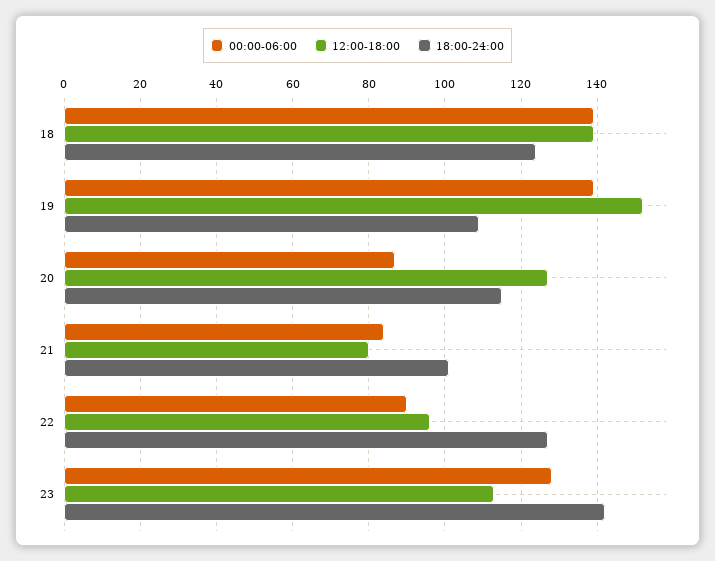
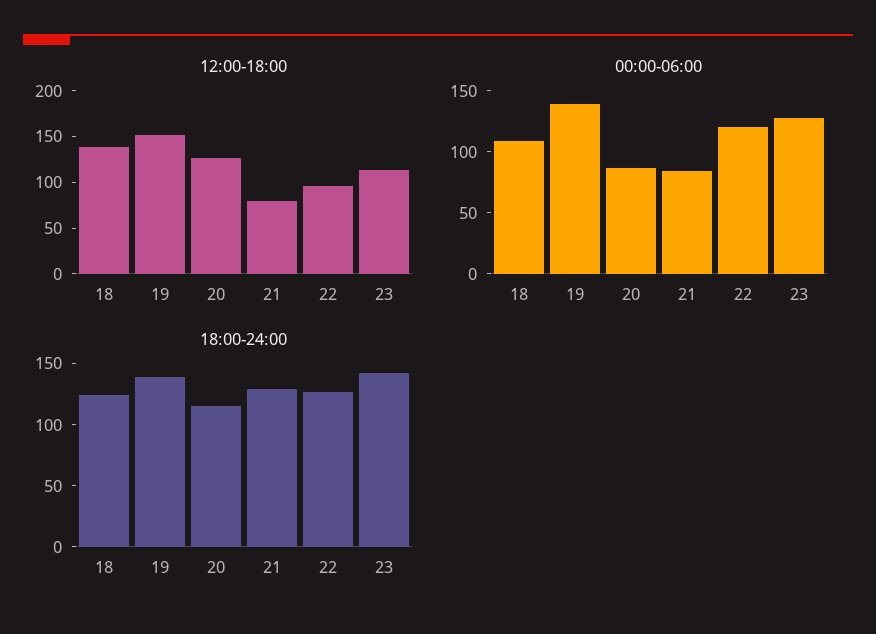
  {
    "00:00-06:00": {
-     "18": 140,
+     "18": 110,
      "19": 140,
      "20": 85,
      "21": 85,
-     "22": 90,
+     "22": 120,
      "23": 130
    },
    "12:00-18:00": {
      "18": 140,
      "19": 150,
      "20": 125,
      "21": 80,
      "22": 95,
      "23": 115
    },
    "18:00-24:00": {
      "18": 125,
-     "19": 110,
+     "19": 140,
      "20": 115,
-     "21": 100,
+     "21": 130,
      "22": 125,
      "23": 140
    }
  }

